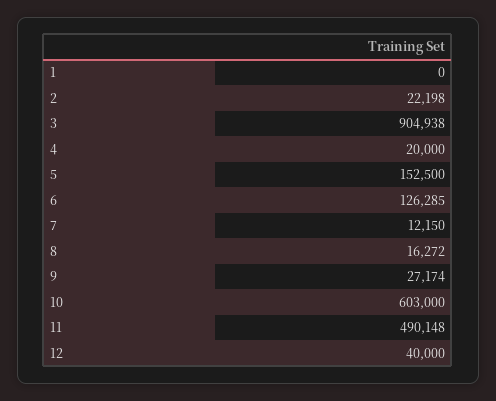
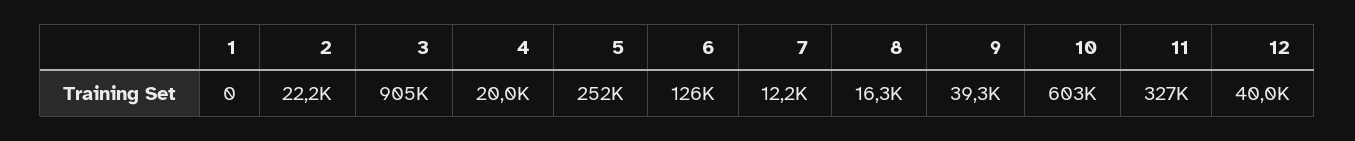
  {
    "1": 0,
    "2": 22198,
    "3": 904938,
    "4": 20000,
-   "5": 152500,
+   "5": 252000,
    "6": 126285,
    "7": 12150,
    "8": 16272,
-   "9": 27174,
+   "9": 39300,
    "10": 603000,
-   "11": 490148,
+   "11": 327000,
    "12": 40000
  }

